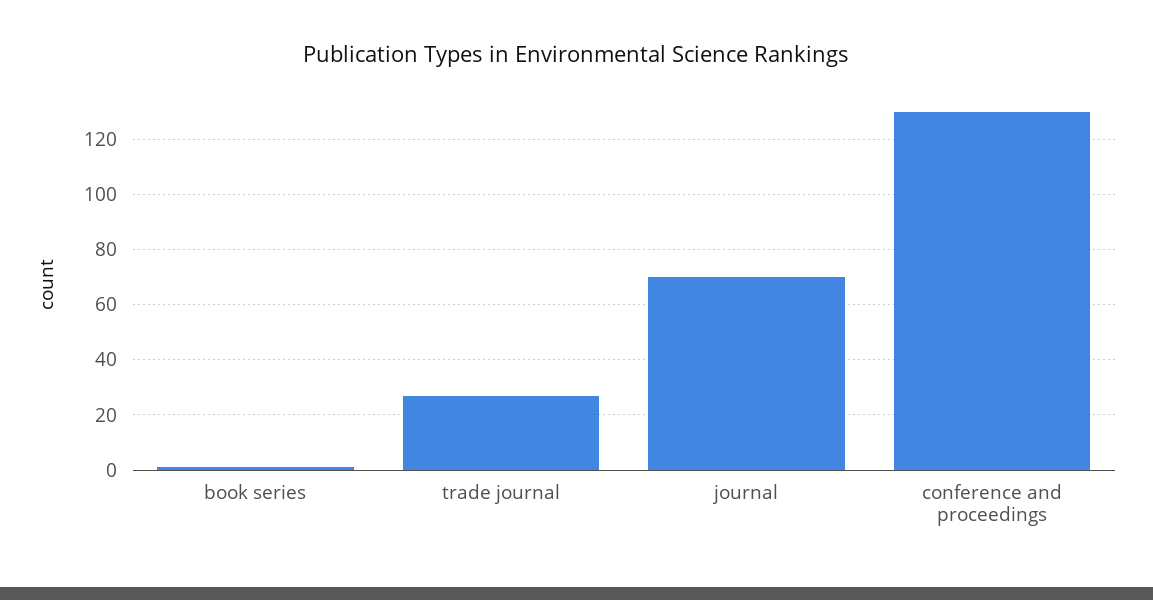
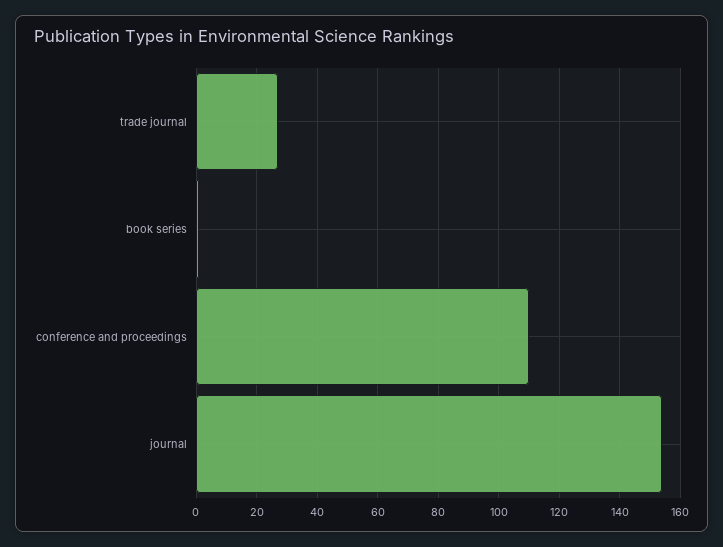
  {
    "book series": 0,
    "trade journal": 25,
-   "journal": 70,
+   "journal": 155,
-   "conference and proceedings": 130
+   "conference and proceedings": 110
  }

